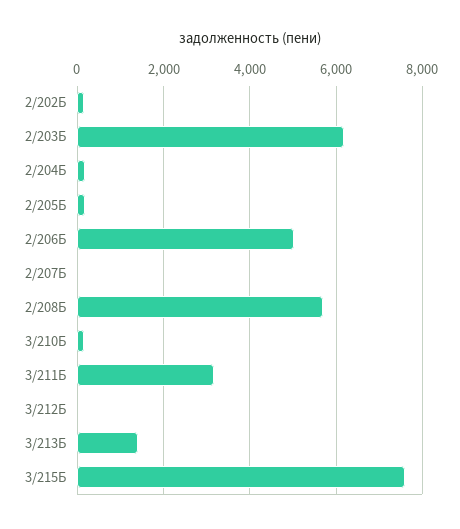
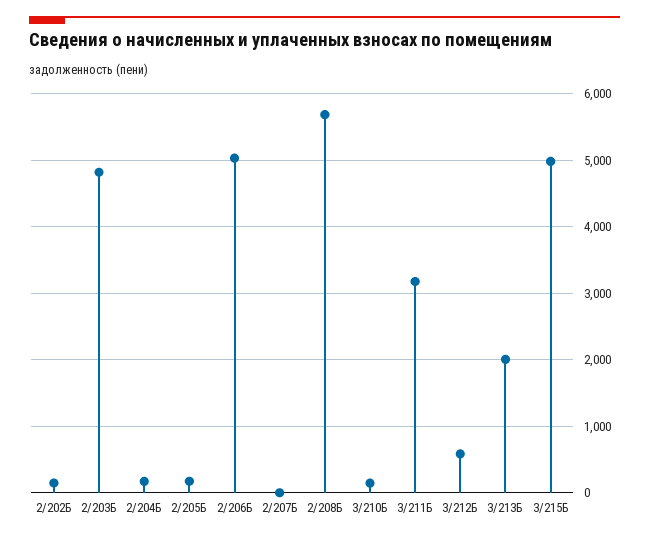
  {
    "2/202Б": 100,
-   "2/203Б": 6200,
+   "2/203Б": 4800,
    "2/204Б": 200,
    "2/205Б": 200,
    "2/206Б": 5000,
    "2/207Б": 0,
    "2/208Б": 5700,
    "3/210Б": 100,
    "3/211Б": 3200,
-   "3/212Б": 0,
+   "3/212Б": 600,
-   "3/213Б": 1400,
+   "3/213Б": 2000,
-   "3/215Б": 7600
+   "3/215Б": 5000
  }

